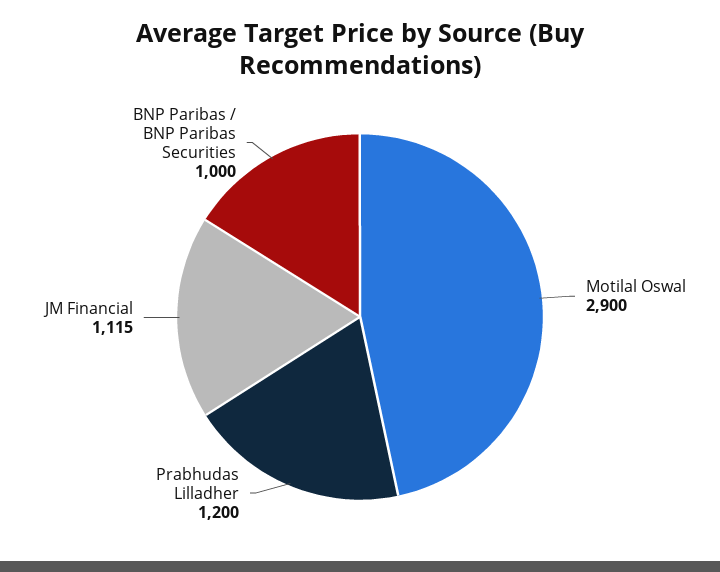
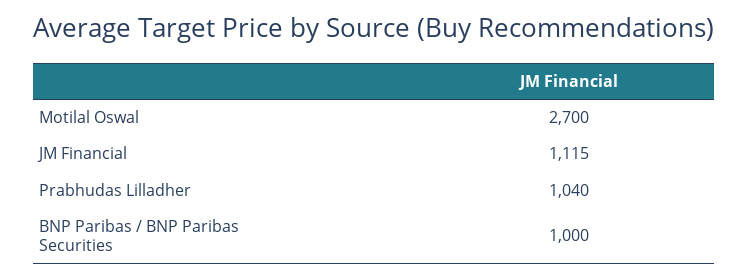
  {
-   "Motilal Oswal": 2900,
+   "Motilal Oswal": 2700,
-   "Prabhudas Lilladher": 1200,
+   "Prabhudas Lilladher": 1040,
    "JM Financial": 1115,
    "BNP Paribas / BNP Paribas Securities": 1000
  }

